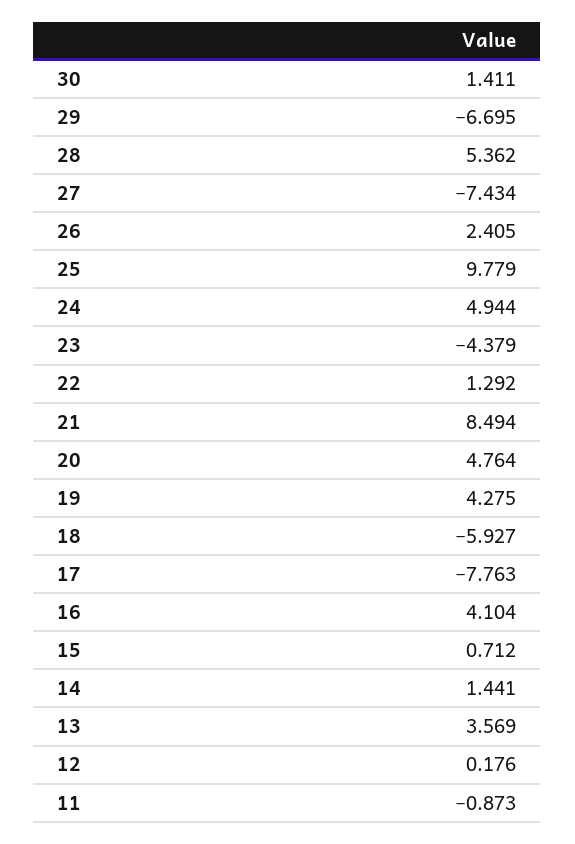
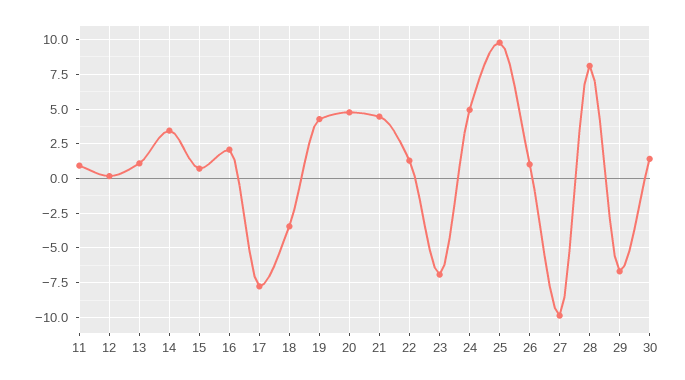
  {
    "30": 1.411,
    "29": -6.695,
-   "28": 5.362,
+   "28": 8,
-   "27": -7.434,
+   "27": -10,
-   "26": 2.405,
+   "26": 1,
    "25": 9.779,
    "24": 4.944,
-   "23": -4.379,
+   "23": -7,
    "22": 1.292,
-   "21": 8.494,
+   "21": 4.5,
    "20": 4.764,
    "19": 4.275,
-   "18": -5.927,
+   "18": -3.5,
    "17": -7.763,
-   "16": 4.104,
+   "16": 2,
    "15": 0.712,
-   "14": 1.441,
+   "14": 3.5,
-   "13": 3.569,
+   "13": 1,
    "12": 0.176,
-   "11": -0.873
+   "11": 1
  }

